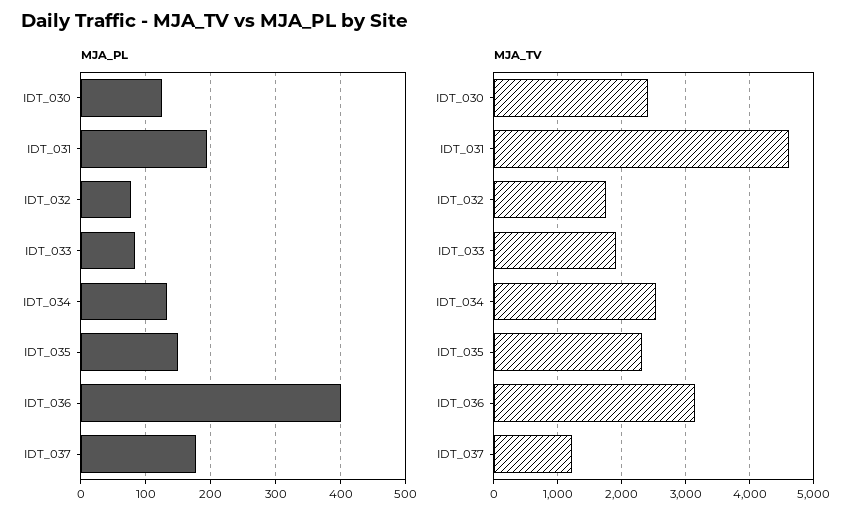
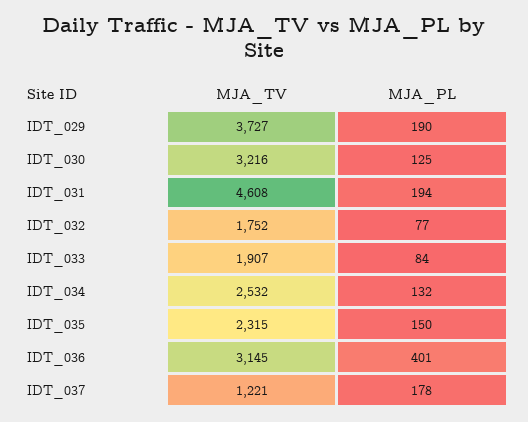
  {
    "MJA_PL": {
      "IDT_030": 125,
      "IDT_031": 194,
      "IDT_032": 77,
      "IDT_033": 84,
      "IDT_034": 132,
      "IDT_035": 150,
      "IDT_036": 401,
-     "IDT_037": 178
+     "IDT_037": 178,
+     "IDT_029": 190
    },
    "MJA_TV": {
-     "IDT_030": 2400,
+     "IDT_030": 3216,
      "IDT_031": 4608,
      "IDT_032": 1752,
      "IDT_033": 1907,
      "IDT_034": 2532,
      "IDT_035": 2315,
      "IDT_036": 3145,
-     "IDT_037": 1221
+     "IDT_037": 1221,
+     "IDT_029": 3727
    }
  }

